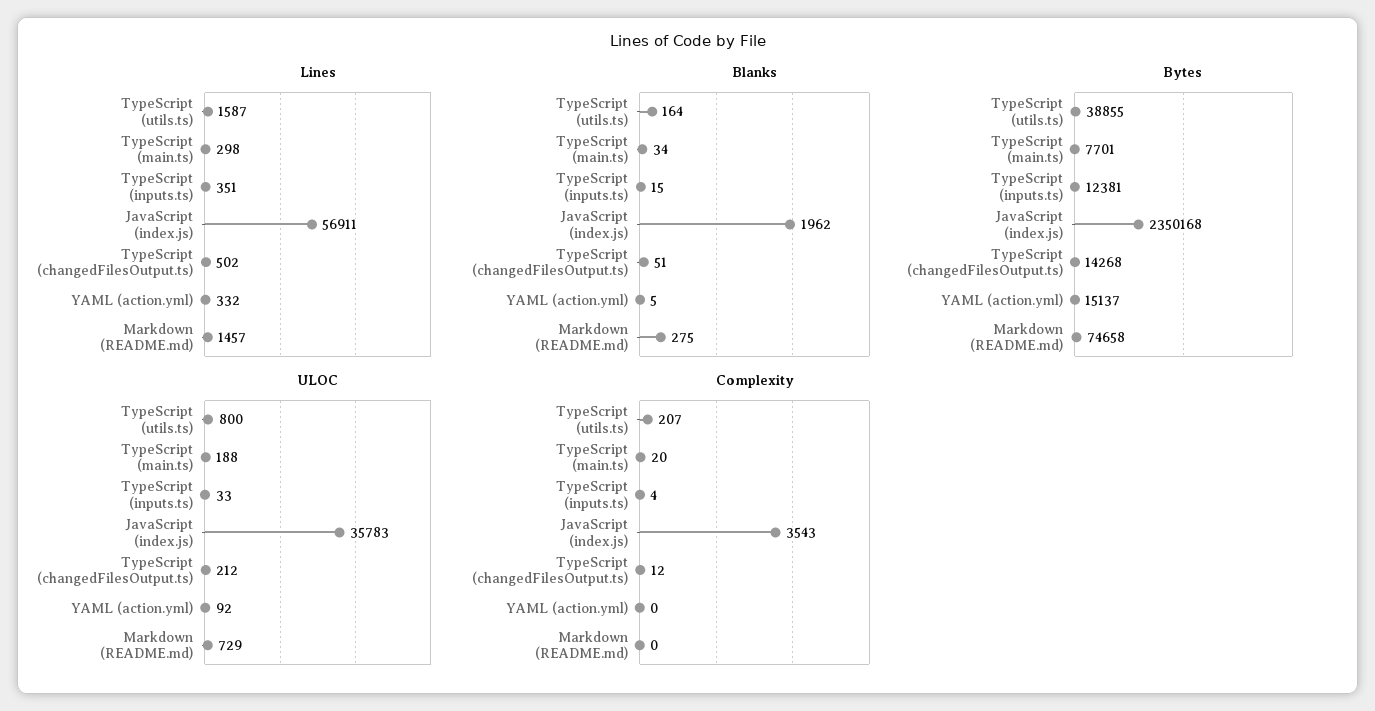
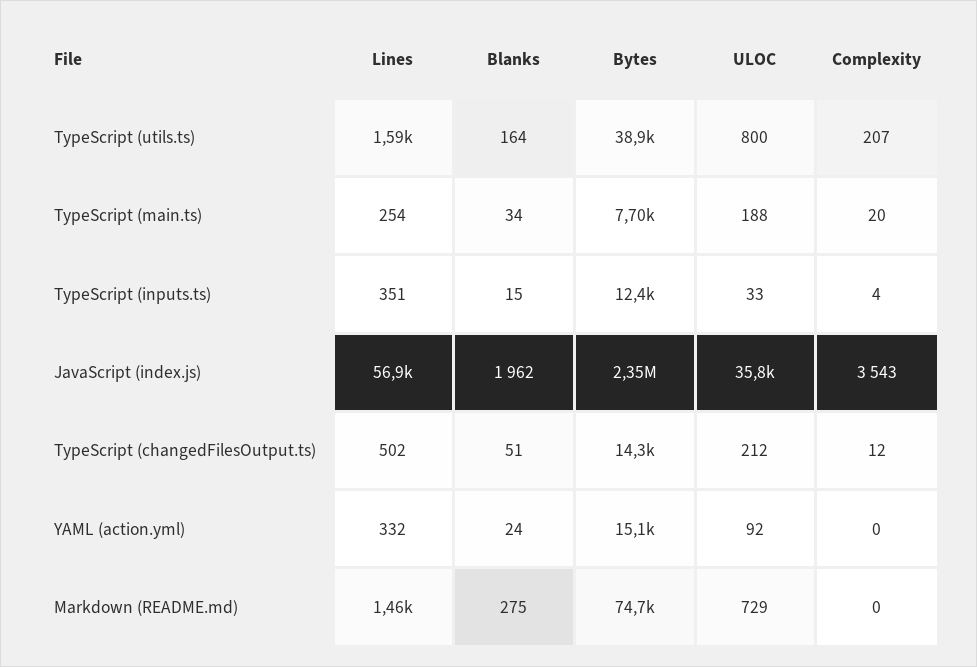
  {
    "Lines": {
      "TypeScript (utils.ts)": 1587,
-     "TypeScript (main.ts)": 298,
+     "TypeScript (main.ts)": 254,
      "TypeScript (inputs.ts)": 351,
      "JavaScript (index.js)": 56911,
      "TypeScript (changedFilesOutput.ts)": 502,
      "YAML (action.yml)": 332,
      "Markdown (README.md)": 1457
    },
    "Blanks": {
      "TypeScript (utils.ts)": 164,
      "TypeScript (main.ts)": 34,
      "TypeScript (inputs.ts)": 15,
      "JavaScript (index.js)": 1962,
      "TypeScript (changedFilesOutput.ts)": 51,
-     "YAML (action.yml)": 5,
+     "YAML (action.yml)": 24,
      "Markdown (README.md)": 275
    },
    "Bytes": {
      "TypeScript (utils.ts)": 38855,
      "TypeScript (main.ts)": 7701,
      "TypeScript (inputs.ts)": 12381,
      "JavaScript (index.js)": 2350168,
      "TypeScript (changedFilesOutput.ts)": 14268,
      "YAML (action.yml)": 15137,
      "Markdown (README.md)": 74658
    },
    "ULOC": {
      "TypeScript (utils.ts)": 800,
      "TypeScript (main.ts)": 188,
      "TypeScript (inputs.ts)": 33,
      "JavaScript (index.js)": 35783,
      "TypeScript (changedFilesOutput.ts)": 212,
      "YAML (action.yml)": 92,
      "Markdown (README.md)": 729
    },
    "Complexity": {
      "TypeScript (utils.ts)": 207,
      "TypeScript (main.ts)": 20,
      "TypeScript (inputs.ts)": 4,
      "JavaScript (index.js)": 3543,
      "TypeScript (changedFilesOutput.ts)": 12,
      "YAML (action.yml)": 0,
      "Markdown (README.md)": 0
    }
  }

